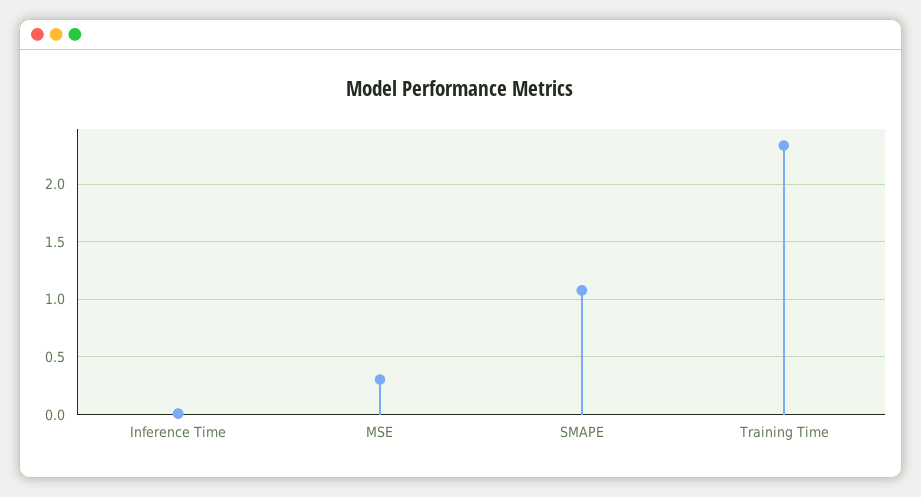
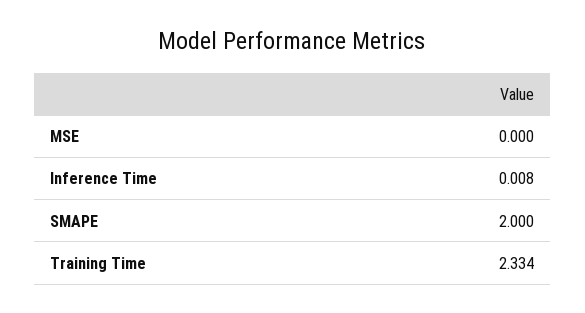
  {
    "Inference Time": 0.008,
-   "MSE": 0.3,
+   "MSE": 0,
-   "SMAPE": 1.1,
+   "SMAPE": 2,
    "Training Time": 2.334
  }

